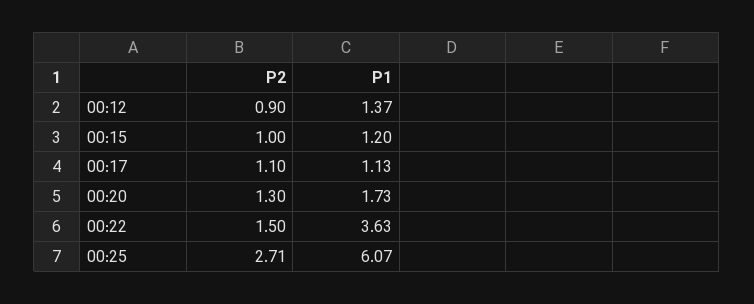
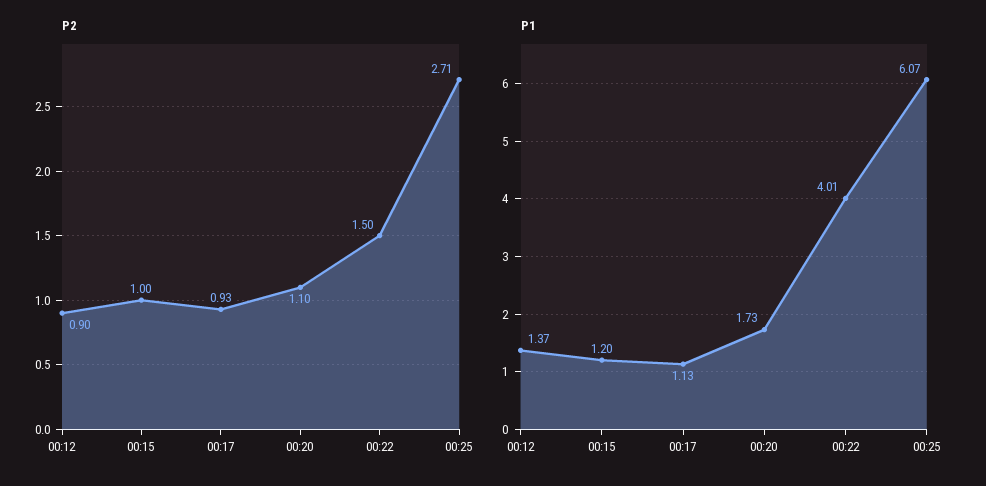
  {
    "P2": {
      "00:12": 0.9,
      "00:15": 1,
-     "00:17": 1.1,
+     "00:17": 0.93,
-     "00:20": 1.3,
+     "00:20": 1.1,
      "00:22": 1.5,
      "00:25": 2.71
    },
    "P1": {
      "00:12": 1.37,
      "00:15": 1.2,
      "00:17": 1.13,
      "00:20": 1.73,
-     "00:22": 3.63,
+     "00:22": 4.01,
      "00:25": 6.07
    }
  }

